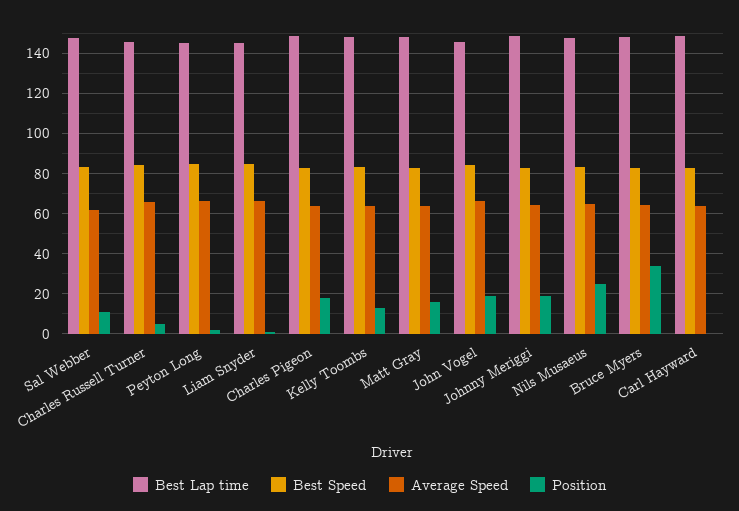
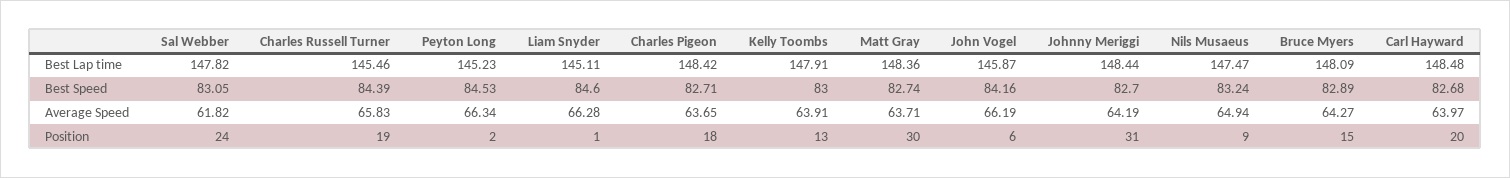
  {
    "Best Lap time": {
      "Sal Webber": 147.82,
      "Charles Russell Turner": 145.46,
      "Peyton Long": 145.23,
      "Liam Snyder": 145.11,
      "Charles Pigeon": 148.42,
      "Kelly Toombs": 147.91,
      "Matt Gray": 148.36,
      "John Vogel": 145.87,
      "Johnny Meriggi": 148.44,
      "Nils Musaeus": 147.47,
      "Bruce Myers": 148.09,
      "Carl Hayward": 148.48
    },
    "Best Speed": {
      "Sal Webber": 83.05,
      "Charles Russell Turner": 84.39,
      "Peyton Long": 84.53,
      "Liam Snyder": 84.6,
      "Charles Pigeon": 82.71,
      "Kelly Toombs": 83,
      "Matt Gray": 82.74,
      "John Vogel": 84.16,
      "Johnny Meriggi": 82.7,
      "Nils Musaeus": 83.24,
      "Bruce Myers": 82.89,
      "Carl Hayward": 82.68
    },
    "Average Speed": {
      "Sal Webber": 61.82,
      "Charles Russell Turner": 65.83,
      "Peyton Long": 66.34,
      "Liam Snyder": 66.28,
      "Charles Pigeon": 63.65,
      "Kelly Toombs": 63.91,
      "Matt Gray": 63.71,
      "John Vogel": 66.19,
      "Johnny Meriggi": 64.19,
      "Nils Musaeus": 64.94,
      "Bruce Myers": 64.27,
      "Carl Hayward": 63.97
    },
    "Position": {
-     "Sal Webber": 10,
+     "Sal Webber": 24,
-     "Charles Russell Turner": 5,
+     "Charles Russell Turner": 19,
      "Peyton Long": 2,
      "Liam Snyder": 1,
      "Charles Pigeon": 18,
      "Kelly Toombs": 13,
-     "Matt Gray": 15,
+     "Matt Gray": 30,
-     "John Vogel": 20,
+     "John Vogel": 6,
-     "Johnny Meriggi": 20,
+     "Johnny Meriggi": 31,
-     "Nils Musaeus": 25,
+     "Nils Musaeus": 9,
-     "Bruce Myers": 35,
+     "Bruce Myers": 15,
-     "Carl Hayward": 0
+     "Carl Hayward": 20
    }
  }

